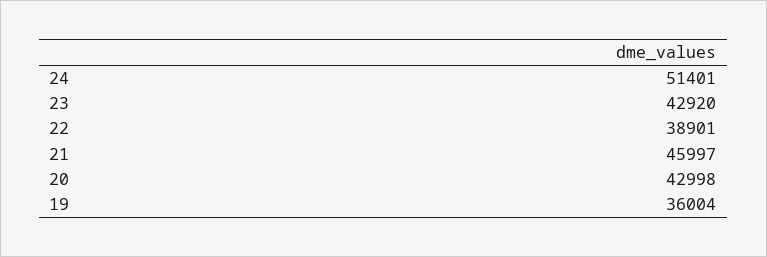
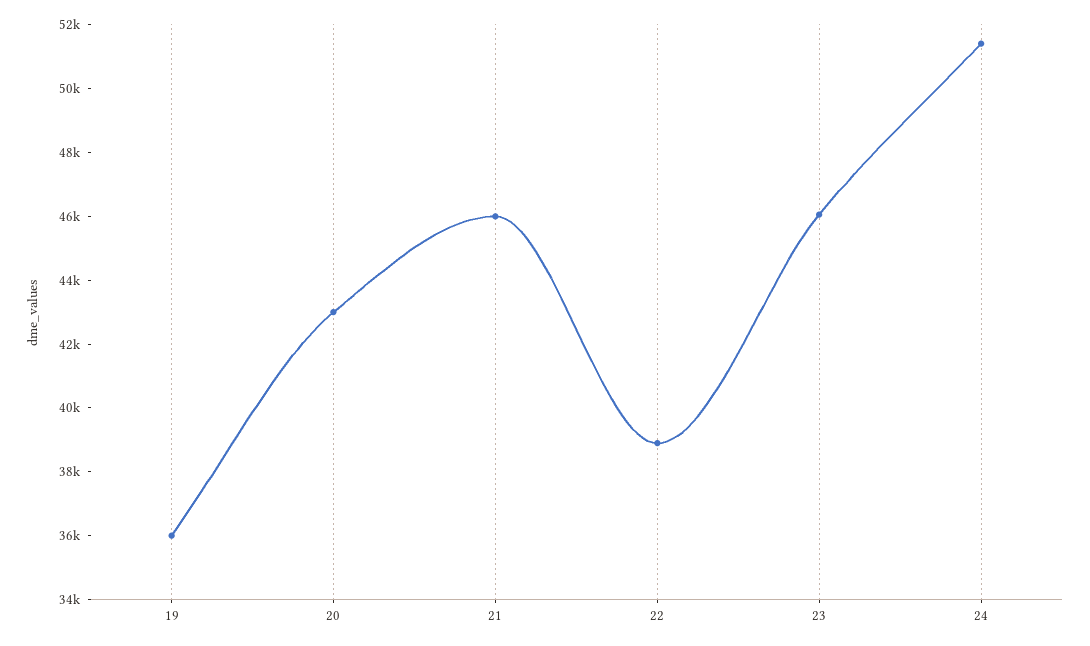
  {
    "24": 51401,
-   "23": 42920,
+   "23": 46000,
    "22": 38901,
    "21": 45997,
    "20": 42998,
    "19": 36004
  }

